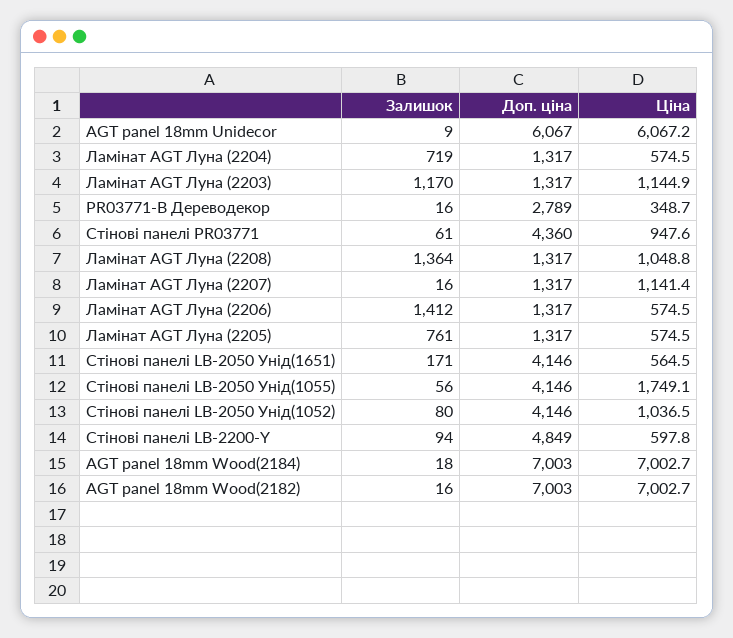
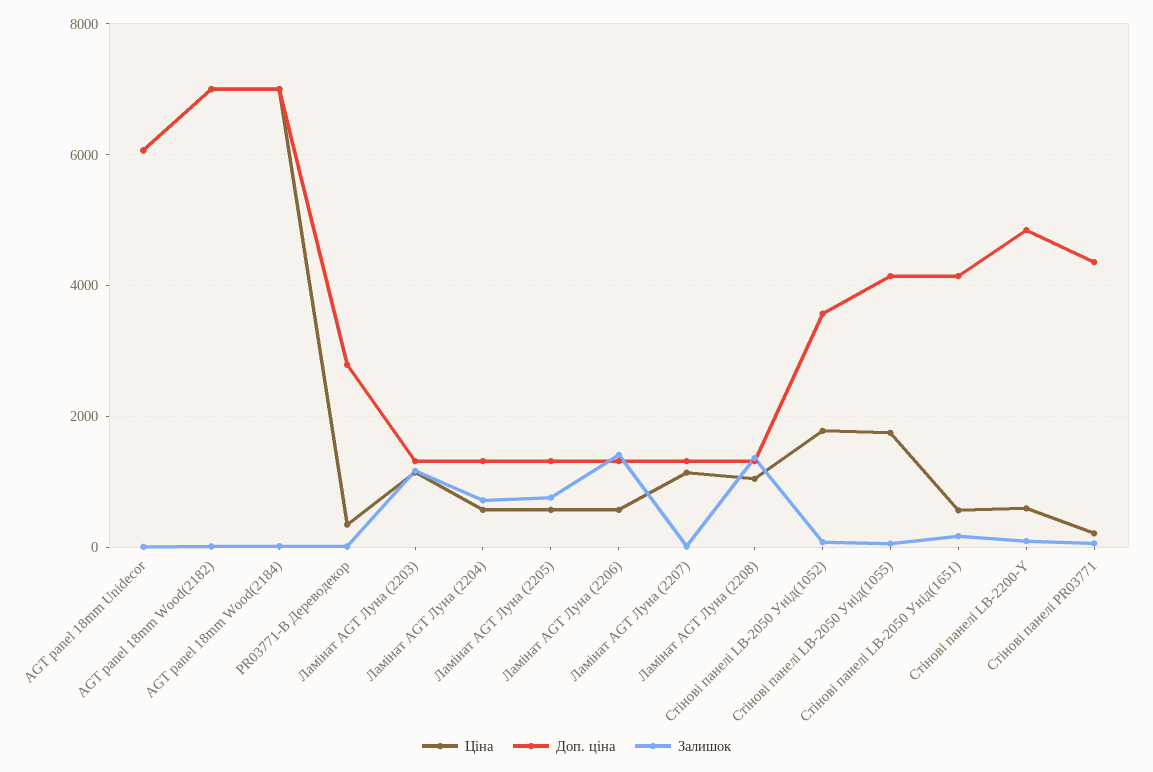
  {
    "Залишок": {
      "AGT panel 18mm Unidecor": 9,
      "Ламінат AGT Луна (2204)": 719,
      "Ламінат AGT Луна (2203)": 1170,
      "PR03771-B Дереводекор": 16,
      "Стінові панелі PR03771": 61,
      "Ламінат AGT Луна (2208)": 1364,
      "Ламінат AGT Луна (2207)": 16,
      "Ламінат AGT Луна (2206)": 1412,
      "Ламінат AGT Луна (2205)": 761,
      "Стінові панелі LB-2050 Унід(1651)": 171,
      "Стінові панелі LB-2050 Унід(1055)": 56,
      "Стінові панелі LB-2050 Унід(1052)": 80,
      "Стінові панелі LB-2200-Y": 94,
      "AGT panel 18mm Wood(2184)": 18,
      "AGT panel 18mm Wood(2182)": 16
    },
    "Доп. ціна": {
      "AGT panel 18mm Unidecor": 6067,
      "Ламінат AGT Луна (2204)": 1317,
      "Ламінат AGT Луна (2203)": 1317,
      "PR03771-B Дереводекор": 2789,
      "Стінові панелі PR03771": 4360,
      "Ламінат AGT Луна (2208)": 1317,
      "Ламінат AGT Луна (2207)": 1317,
      "Ламінат AGT Луна (2206)": 1317,
      "Ламінат AGT Луна (2205)": 1317,
      "Стінові панелі LB-2050 Унід(1651)": 4146,
      "Стінові панелі LB-2050 Унід(1055)": 4146,
-     "Стінові панелі LB-2050 Унід(1052)": 4146,
+     "Стінові панелі LB-2050 Унід(1052)": 3600,
      "Стінові панелі LB-2200-Y": 4849,
      "AGT panel 18mm Wood(2184)": 7003,
      "AGT panel 18mm Wood(2182)": 7003
    },
    "Ціна": {
      "AGT panel 18mm Unidecor": 6067.2,
      "Ламінат AGT Луна (2204)": 574.5,
      "Ламінат AGT Луна (2203)": 1144.9,
      "PR03771-B Дереводекор": 348.7,
-     "Стінові панелі PR03771": 947.6,
+     "Стінові панелі PR03771": 200,
      "Ламінат AGT Луна (2208)": 1048.8,
      "Ламінат AGT Луна (2207)": 1141.4,
      "Ламінат AGT Луна (2206)": 574.5,
      "Ламінат AGT Луна (2205)": 574.5,
      "Стінові панелі LB-2050 Унід(1651)": 564.5,
      "Стінові панелі LB-2050 Унід(1055)": 1749.1,
-     "Стінові панелі LB-2050 Унід(1052)": 1036.5,
+     "Стінові панелі LB-2050 Унід(1052)": 1800,
      "Стінові панелі LB-2200-Y": 597.8,
      "AGT panel 18mm Wood(2184)": 7002.7,
      "AGT panel 18mm Wood(2182)": 7002.7
    }
  }

